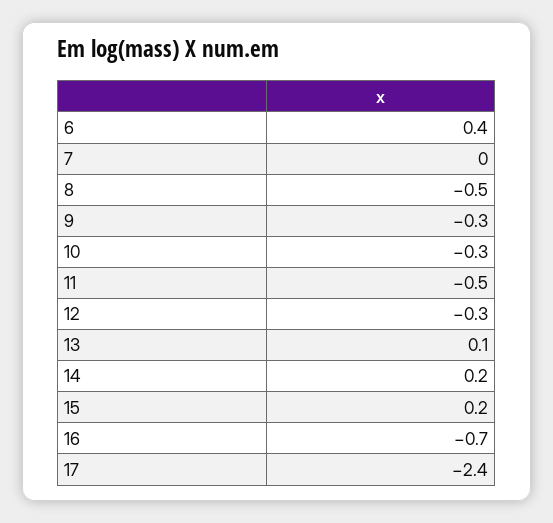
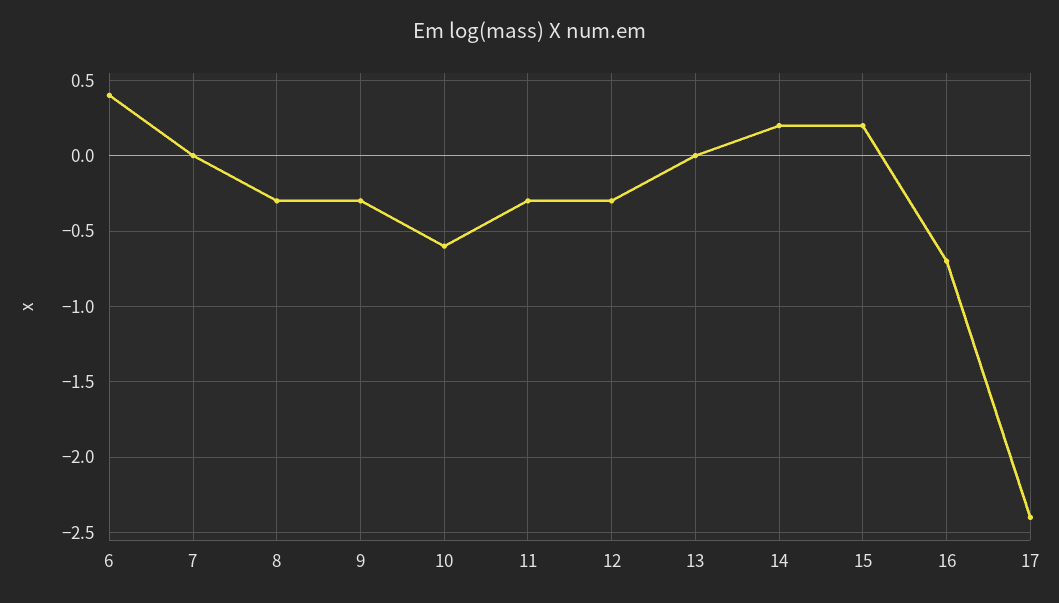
  {
    "6": 0.4,
    "7": 0,
-   "8": -0.5,
+   "8": -0.3,
    "9": -0.3,
-   "10": -0.3,
+   "10": -0.6,
-   "11": -0.5,
+   "11": -0.3,
    "12": -0.3,
-   "13": 0.1,
+   "13": 0,
    "14": 0.2,
    "15": 0.2,
    "16": -0.7,
    "17": -2.4
  }

